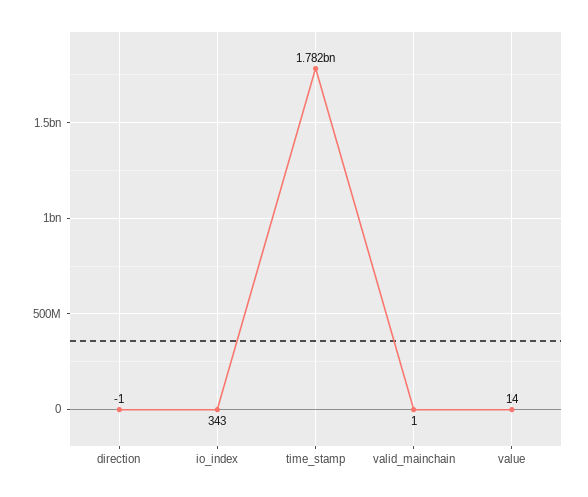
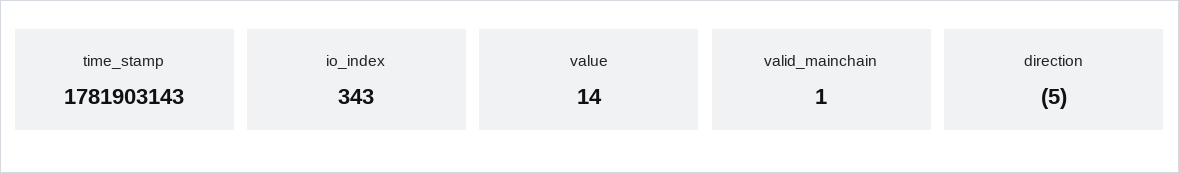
  {
-   "direction": -1,
+   "direction": -5,
    "io_index": 343,
    "time_stamp": 1781903143,
    "valid_mainchain": 1,
    "value": 14
  }

